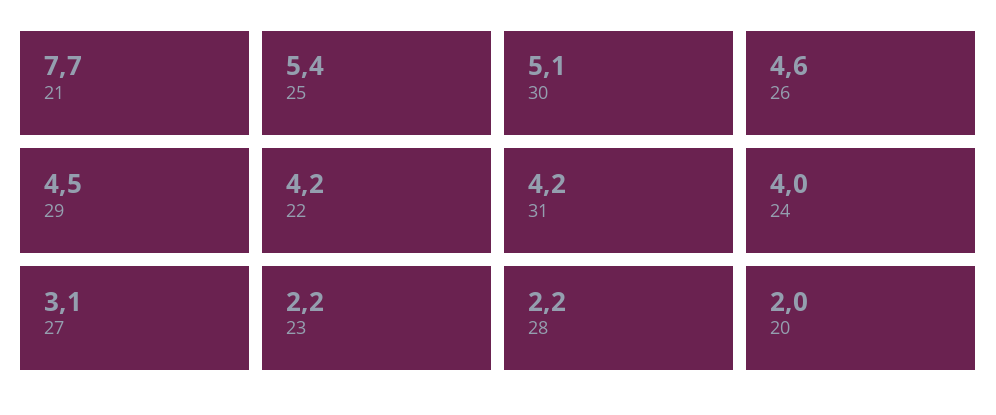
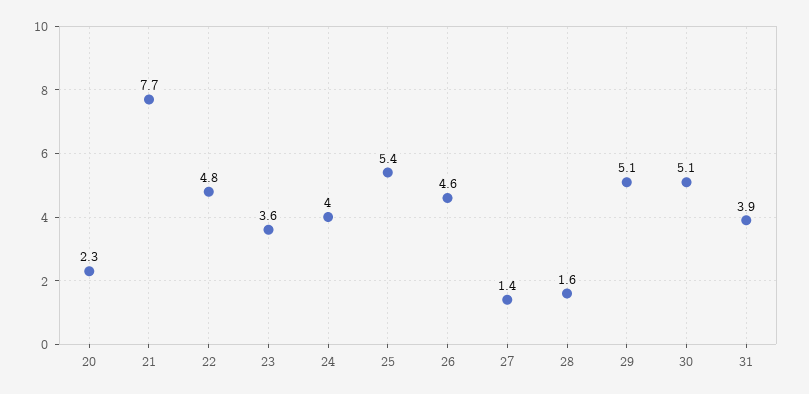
  {
    "21": 7.7,
    "25": 5.4,
    "30": 5.1,
    "26": 4.6,
-   "29": 4.5,
+   "29": 5.1,
-   "22": 4.2,
+   "22": 4.8,
-   "31": 4.2,
+   "31": 3.9,
    "24": 4,
-   "27": 3.1,
+   "27": 1.4,
-   "23": 2.2,
+   "23": 3.6,
-   "28": 2.2,
+   "28": 1.6,
-   "20": 2
+   "20": 2.3
  }

